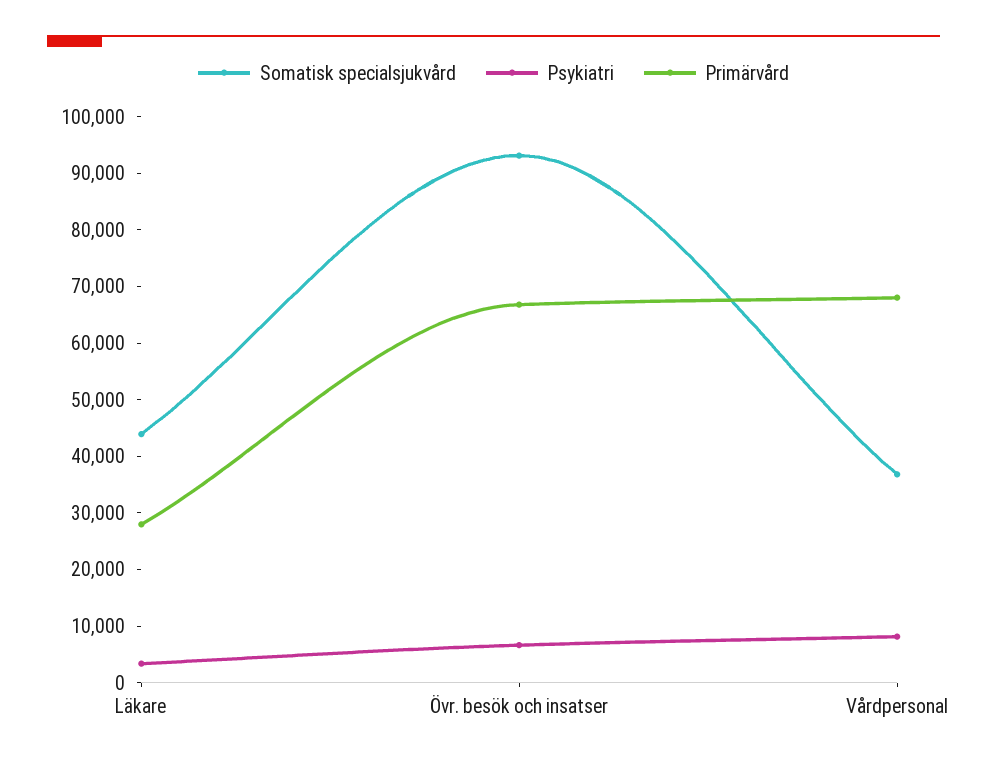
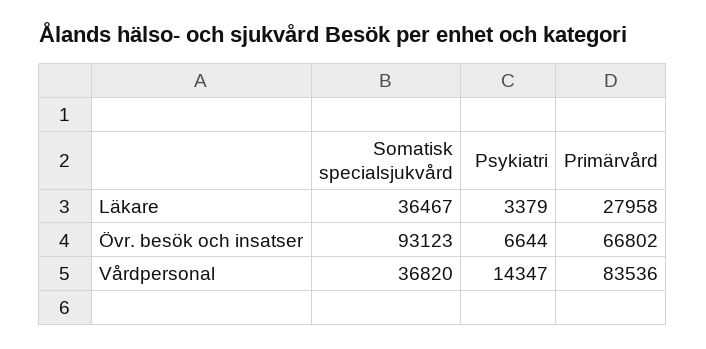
  {
    "Somatisk specialsjukvård": {
-     "Läkare": 44000,
+     "Läkare": 36467,
      "Övr. besök och insatser": 93123,
      "Vårdpersonal": 36820
    },
    "Psykiatri": {
      "Läkare": 3379,
      "Övr. besök och insatser": 6644,
-     "Vårdpersonal": 8000
+     "Vårdpersonal": 14347
    },
    "Primärvård": {
      "Läkare": 27958,
      "Övr. besök och insatser": 66802,
-     "Vårdpersonal": 68000
+     "Vårdpersonal": 83536
    }
  }

